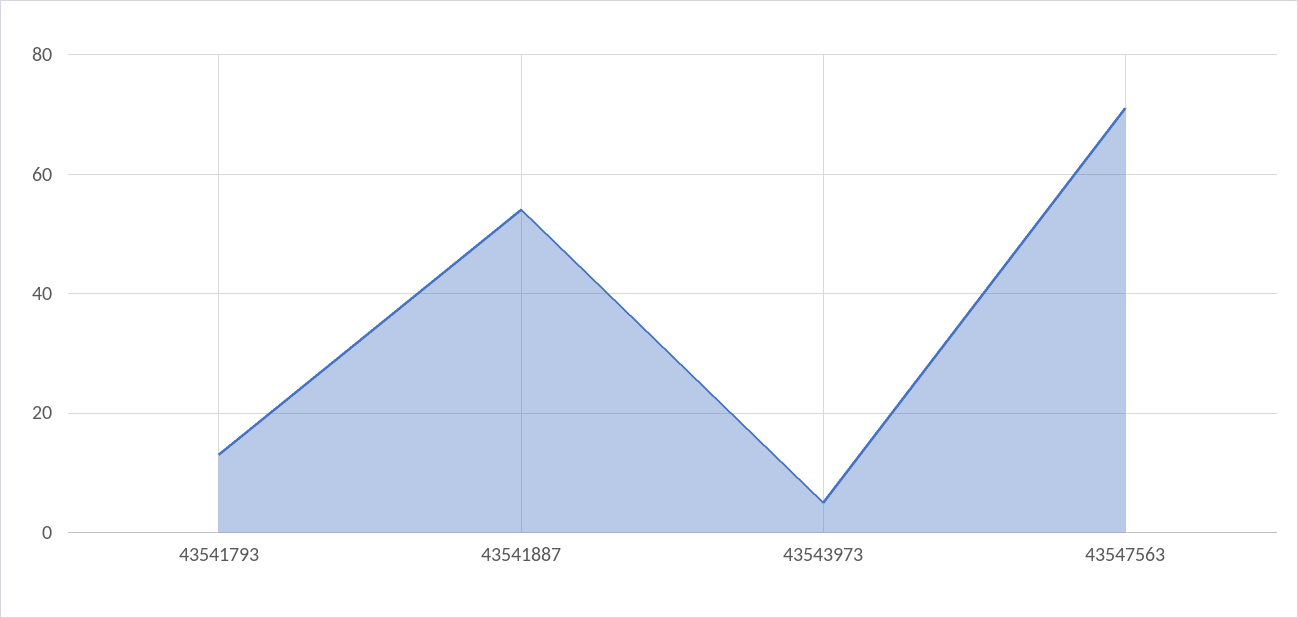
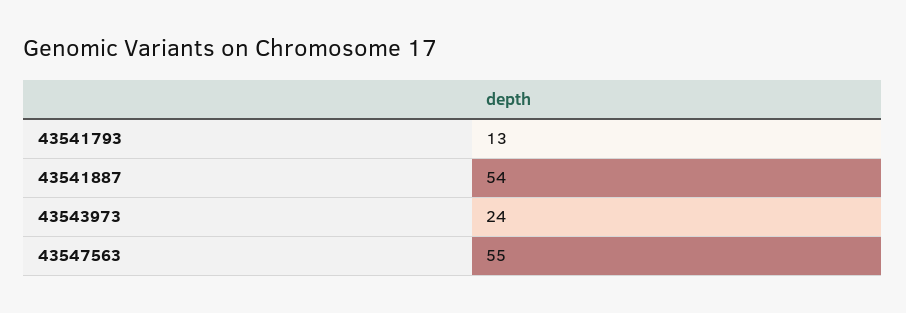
  {
    "43541793": 13,
    "43541887": 54,
-   "43543973": 5,
+   "43543973": 24,
-   "43547563": 70
+   "43547563": 55
  }

